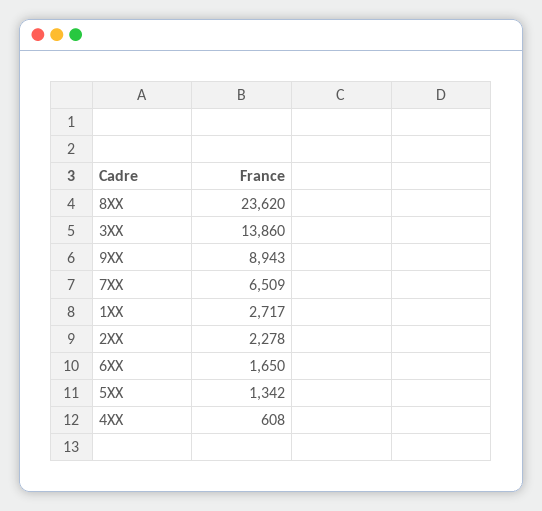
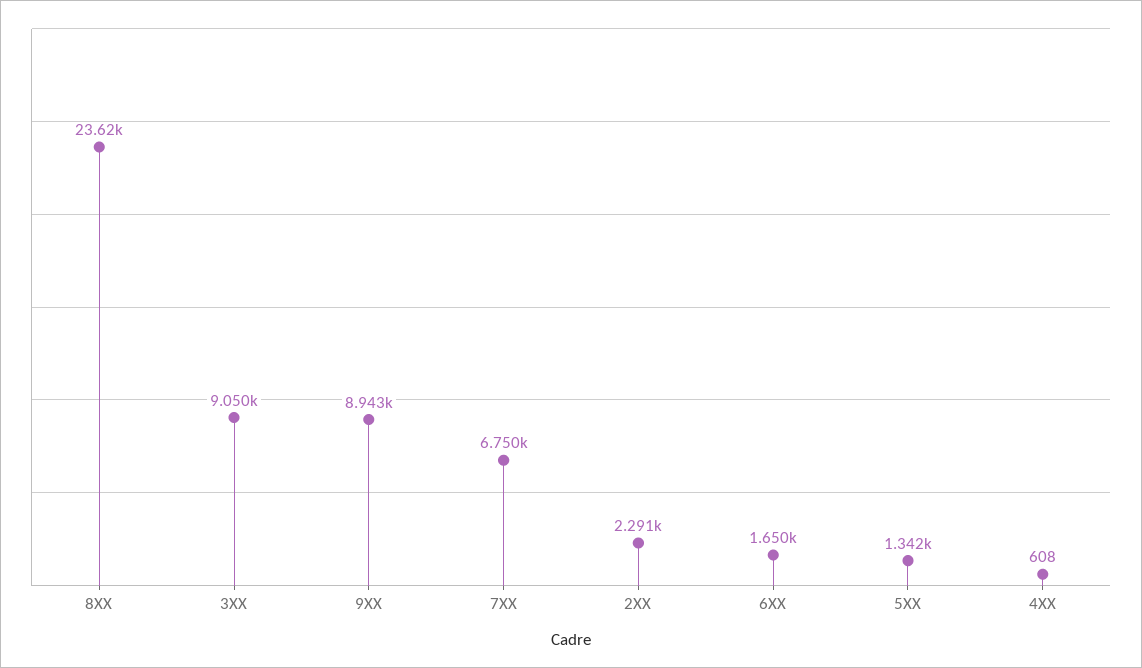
  {
    "8XX": 23620,
-   "3XX": 13860,
+   "3XX": 9050,
    "9XX": 8943,
-   "7XX": 6509,
+   "7XX": 6750,
-   "1XX": 2717,
-   "2XX": 2278,
+   "2XX": 2291,
    "6XX": 1650,
    "5XX": 1342,
    "4XX": 608
  }

